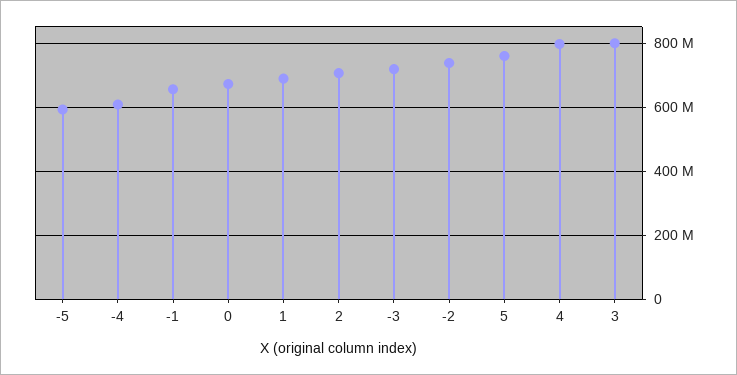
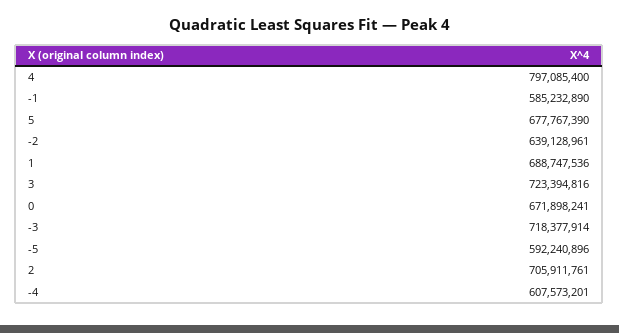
  {
    "-5": 592240896,
    "-4": 607573201,
-   "-1": 660000000,
+   "-1": 585232890,
    "0": 671898241,
    "1": 688747536,
    "2": 705911761,
    "-3": 718377914,
-   "-2": 740000000,
+   "-2": 639128961,
-   "5": 760000000,
+   "5": 677767390,
    "4": 797085400,
-   "3": 800000000
+   "3": 723394816
  }

